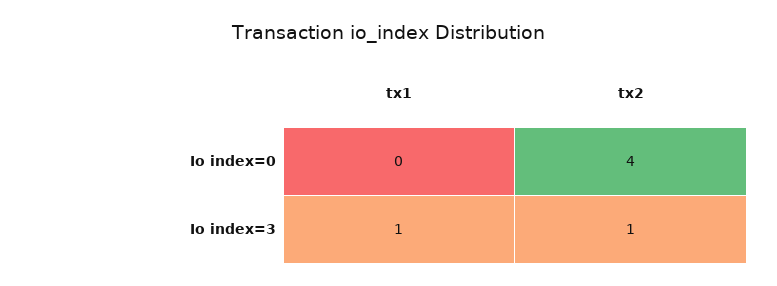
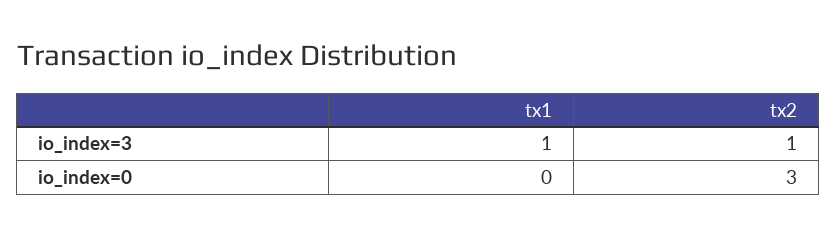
  {
    "tx1": {
      "Io index=0": 0,
      "Io index=3": 1
    },
    "tx2": {
-     "Io index=0": 4,
+     "Io index=0": 3,
      "Io index=3": 1
    }
  }

